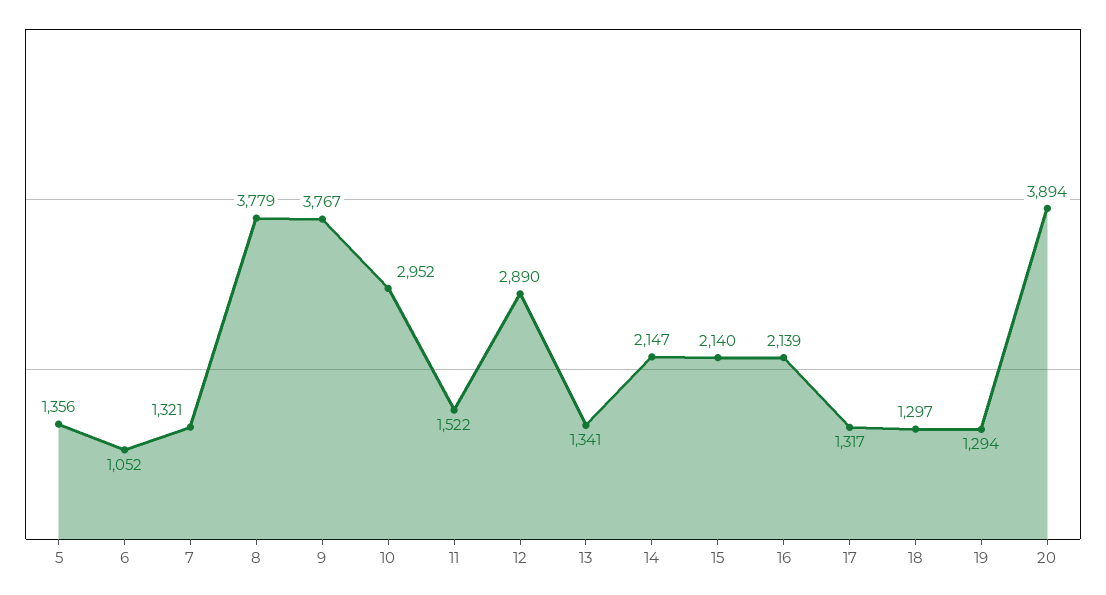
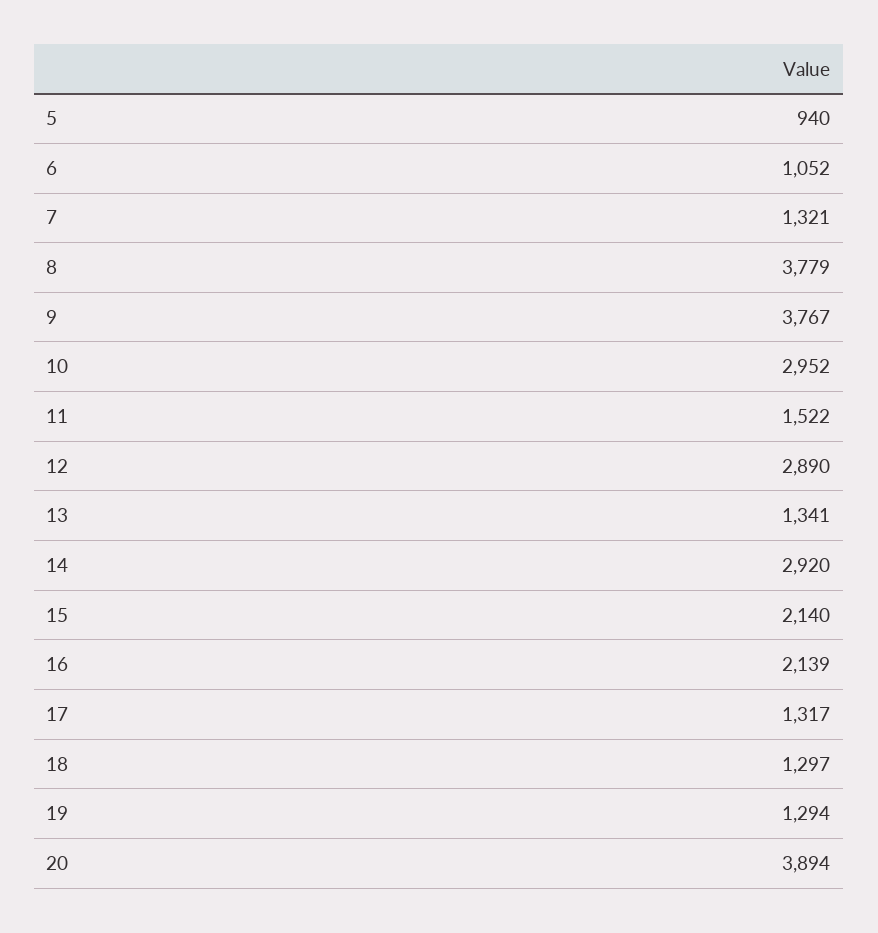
  {
-   "5": 1356,
+   "5": 940,
    "6": 1052,
    "7": 1321,
    "8": 3779,
    "9": 3767,
    "10": 2952,
    "11": 1522,
    "12": 2890,
    "13": 1341,
-   "14": 2147,
+   "14": 2920,
    "15": 2140,
    "16": 2139,
    "17": 1317,
    "18": 1297,
    "19": 1294,
    "20": 3894
  }

